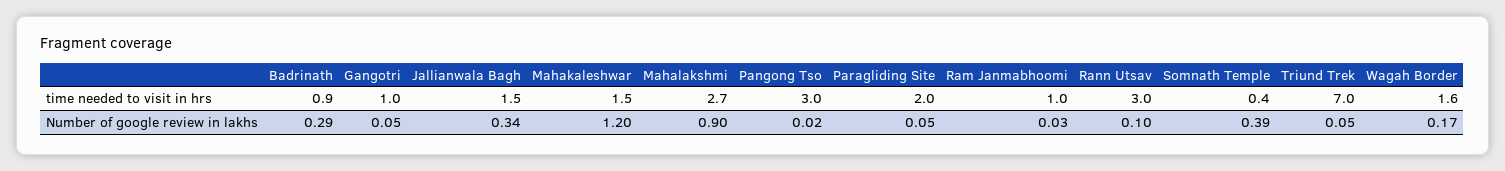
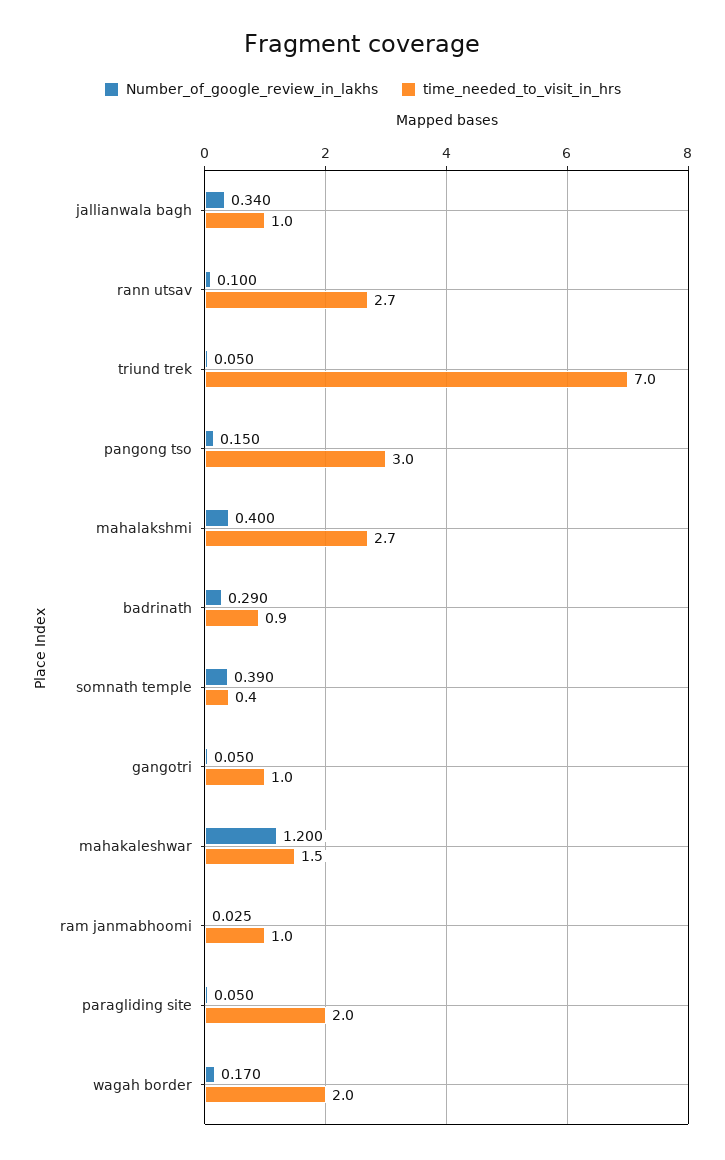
  {
    "time needed to visit in hrs": {
      "Badrinath": 0.9,
      "Gangotri": 1,
-     "Jallianwala Bagh": 1.5,
+     "Jallianwala Bagh": 1,
      "Mahakaleshwar": 1.5,
      "Mahalakshmi": 2.7,
      "Pangong Tso": 3,
      "Paragliding Site": 2,
      "Ram Janmabhoomi": 1,
-     "Rann Utsav": 3,
+     "Rann Utsav": 2.7,
      "Somnath Temple": 0.4,
      "Triund Trek": 7,
-     "Wagah Border": 1.6
+     "Wagah Border": 2
    },
    "Number of google review in lakhs": {
      "Badrinath": 0.29,
      "Gangotri": 0.05,
      "Jallianwala Bagh": 0.34,
      "Mahakaleshwar": 1.2,
-     "Mahalakshmi": 0.9,
+     "Mahalakshmi": 0.4,
-     "Pangong Tso": 0.02,
+     "Pangong Tso": 0.15,
      "Paragliding Site": 0.05,
      "Ram Janmabhoomi": 0.025,
      "Rann Utsav": 0.1,
      "Somnath Temple": 0.39,
      "Triund Trek": 0.05,
      "Wagah Border": 0.17
    }
  }

